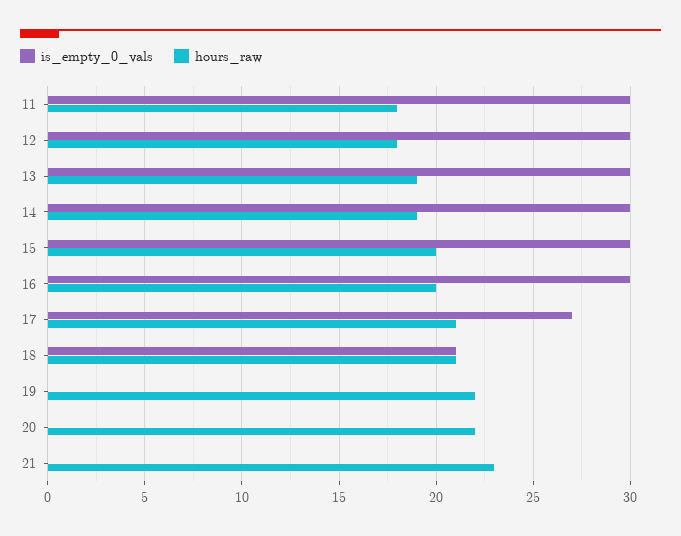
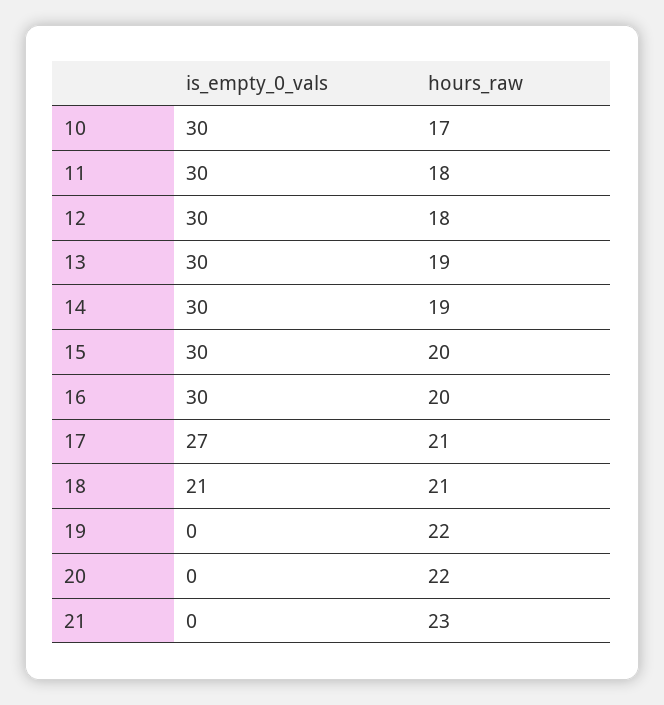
  {
    "is_empty_0_vals": {
      "11": 30,
      "12": 30,
      "13": 30,
      "14": 30,
      "15": 30,
      "16": 30,
      "17": 27,
      "18": 21,
      "19": 0,
      "20": 0,
-     "21": 0
+     "21": 0,
+     "10": 30
    },
    "hours_raw": {
      "11": 18,
      "12": 18,
      "13": 19,
      "14": 19,
      "15": 20,
      "16": 20,
      "17": 21,
      "18": 21,
      "19": 22,
      "20": 22,
-     "21": 23
+     "21": 23,
+     "10": 17
    }
  }

